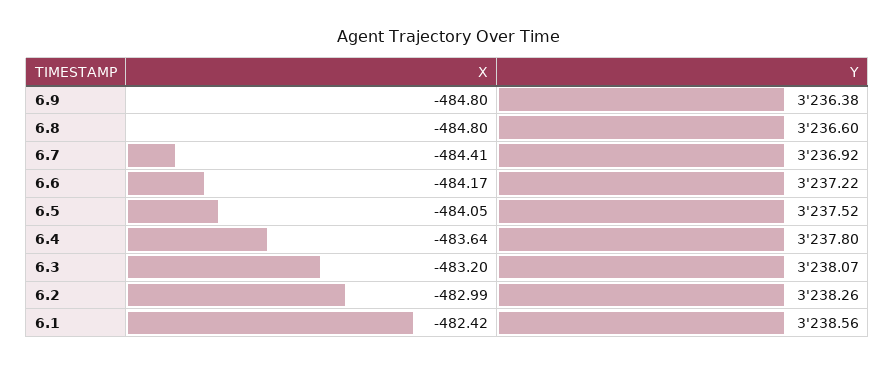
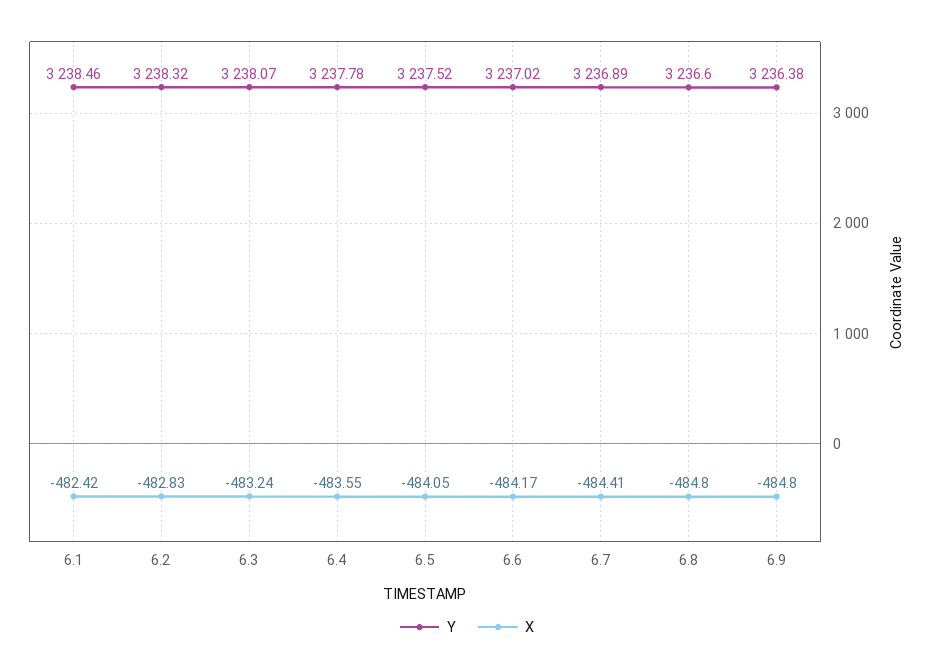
  {
    "X": {
      "6.9": -484.8,
      "6.8": -484.8,
      "6.7": -484.41,
      "6.6": -484.17,
      "6.5": -484.05,
-     "6.4": -483.64,
+     "6.4": -483.55,
-     "6.3": -483.2,
+     "6.3": -483.24,
-     "6.2": -482.99,
+     "6.2": -482.83,
      "6.1": -482.42
    },
    "Y": {
      "6.9": 3236.38,
      "6.8": 3236.6,
-     "6.7": 3236.92,
+     "6.7": 3236.89,
-     "6.6": 3237.22,
+     "6.6": 3237.02,
      "6.5": 3237.52,
-     "6.4": 3237.8,
+     "6.4": 3237.78,
      "6.3": 3238.07,
-     "6.2": 3238.26,
+     "6.2": 3238.32,
-     "6.1": 3238.56
+     "6.1": 3238.46
    }
  }

